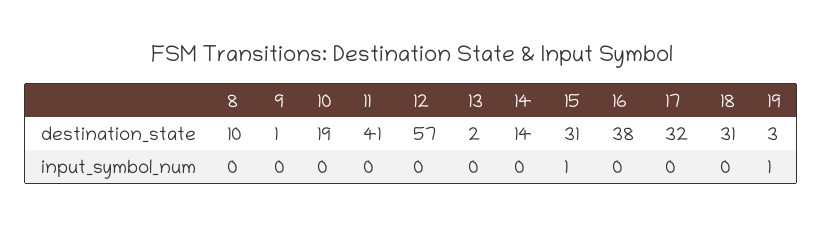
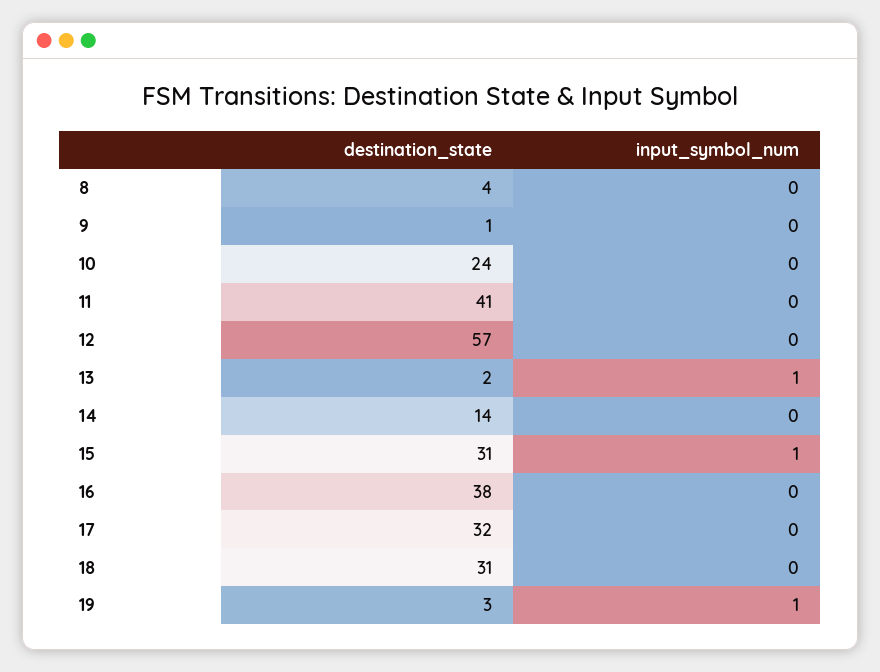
  {
    "8": {
-     "destination_state": 10,
+     "destination_state": 4,
      "input_symbol_num": 0
    },
    "9": {
      "destination_state": 1,
      "input_symbol_num": 0
    },
    "10": {
-     "destination_state": 19,
+     "destination_state": 24,
      "input_symbol_num": 0
    },
    "11": {
      "destination_state": 41,
      "input_symbol_num": 0
    },
    "12": {
      "destination_state": 57,
      "input_symbol_num": 0
    },
    "13": {
      "destination_state": 2,
-     "input_symbol_num": 0
+     "input_symbol_num": 1
    },
    "14": {
      "destination_state": 14,
      "input_symbol_num": 0
    },
    "15": {
      "destination_state": 31,
      "input_symbol_num": 1
    },
    "16": {
      "destination_state": 38,
      "input_symbol_num": 0
    },
    "17": {
      "destination_state": 32,
      "input_symbol_num": 0
    },
    "18": {
      "destination_state": 31,
      "input_symbol_num": 0
    },
    "19": {
      "destination_state": 3,
      "input_symbol_num": 1
    }
  }

